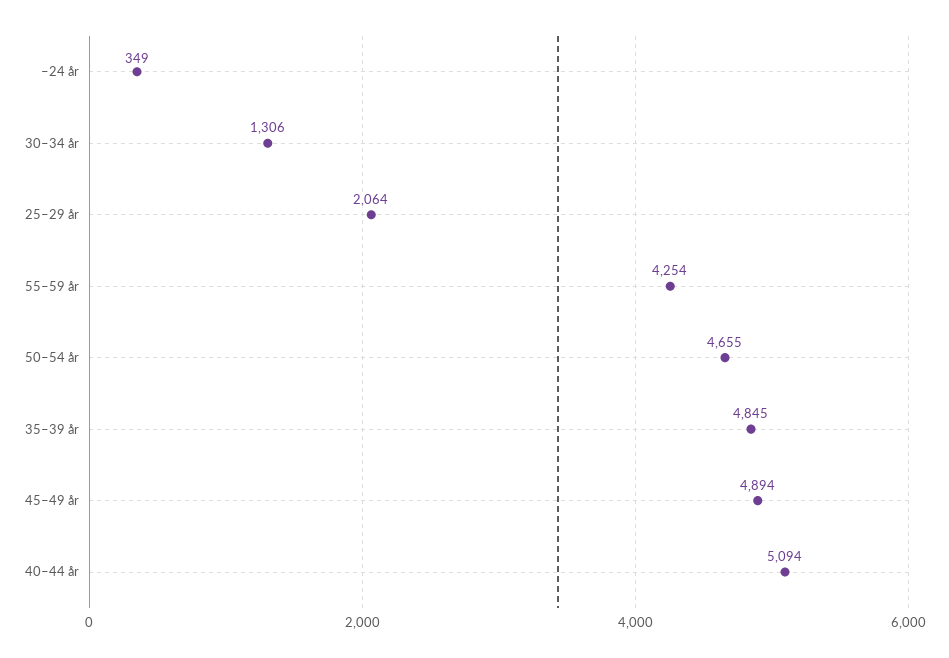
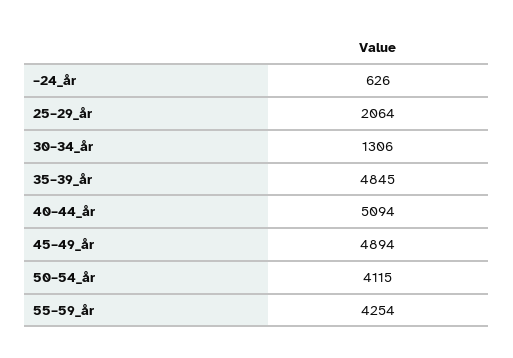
  {
-   "–24 år": 349,
+   "–24 år": 626,
    "30–34 år": 1306,
    "25–29 år": 2064,
    "55–59 år": 4254,
-   "50–54 år": 4655,
+   "50–54 år": 4115,
    "35–39 år": 4845,
    "45–49 år": 4894,
    "40–44 år": 5094
  }

